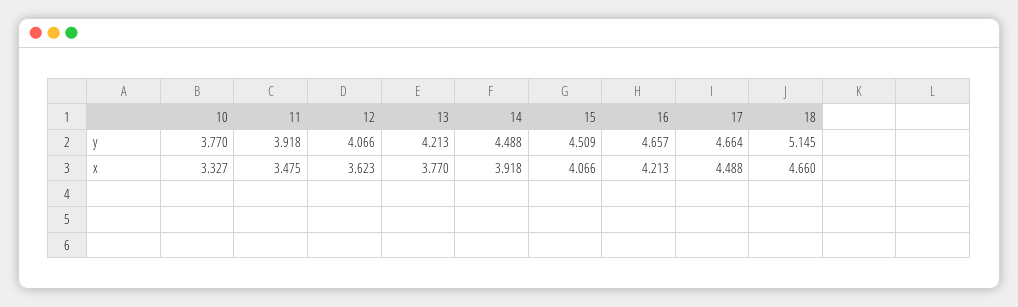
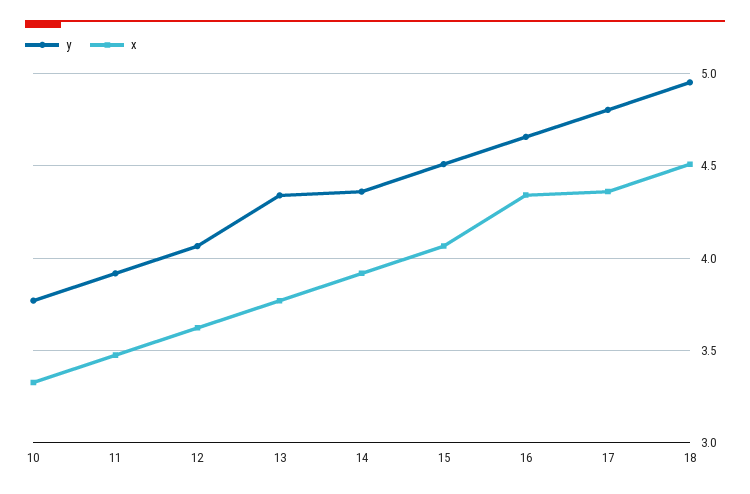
  {
    "y": {
      "10": 3.77,
      "11": 3.918,
      "12": 4.066,
-     "13": 4.213,
+     "13": 4.35,
-     "14": 4.488,
+     "14": 4.35,
      "15": 4.509,
      "16": 4.657,
-     "17": 4.664,
+     "17": 4.8,
-     "18": 5.145
+     "18": 4.95
    },
    "x": {
      "10": 3.327,
      "11": 3.475,
      "12": 3.623,
      "13": 3.77,
      "14": 3.918,
      "15": 4.066,
-     "16": 4.213,
+     "16": 4.35,
-     "17": 4.488,
+     "17": 4.35,
-     "18": 4.66
+     "18": 4.5
    }
  }

